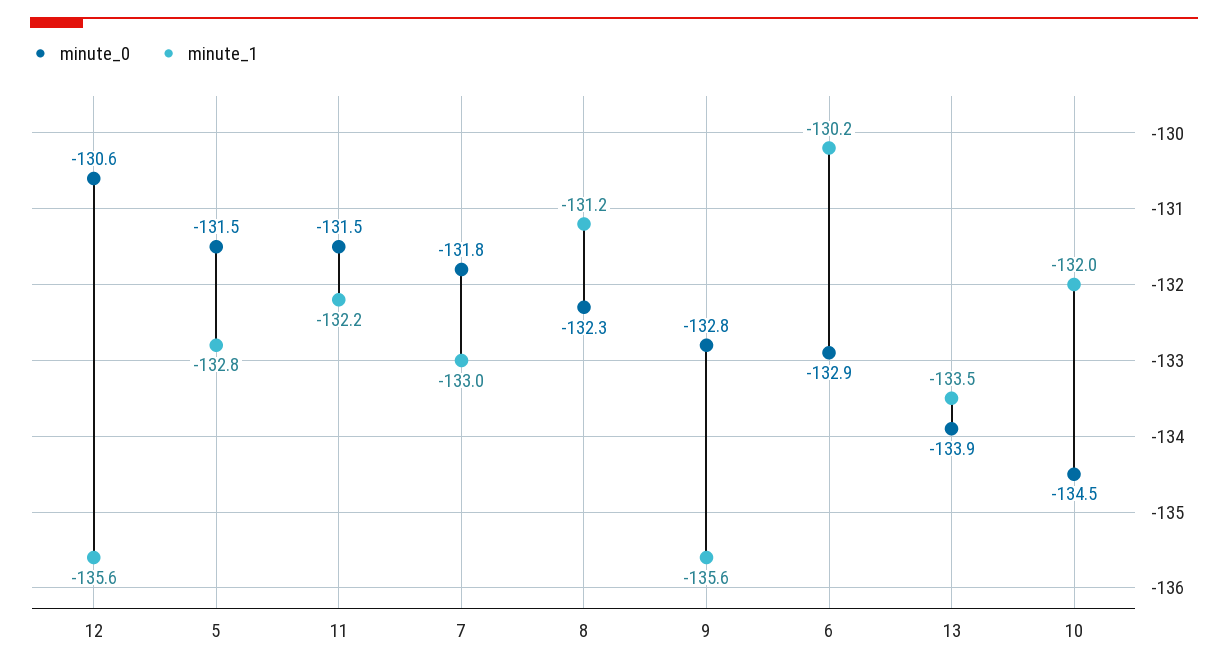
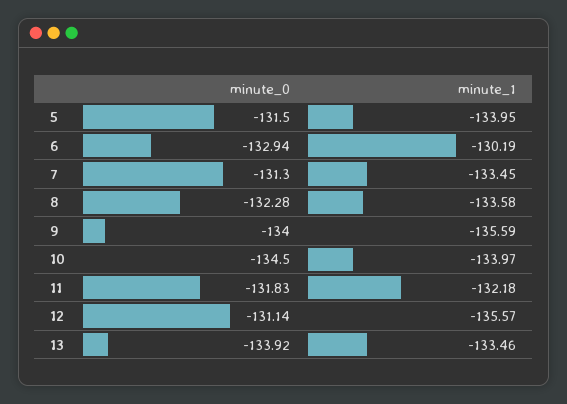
  {
    "minute_0": {
-     "12": -130.6,
+     "12": -131.14,
      "5": -131.5,
-     "11": -131.5,
+     "11": -131.83,
-     "7": -131.8,
+     "7": -131.3,
      "8": -132.28,
-     "9": -132.8,
+     "9": -134,
      "6": -132.94,
      "13": -133.92,
      "10": -134.5
    },
    "minute_1": {
      "12": -135.57,
-     "5": -132.8,
+     "5": -133.95,
      "11": -132.18,
-     "7": -133,
+     "7": -133.45,
-     "8": -131.2,
+     "8": -133.58,
      "9": -135.59,
      "6": -130.19,
      "13": -133.46,
-     "10": -132
+     "10": -133.97
    }
  }

